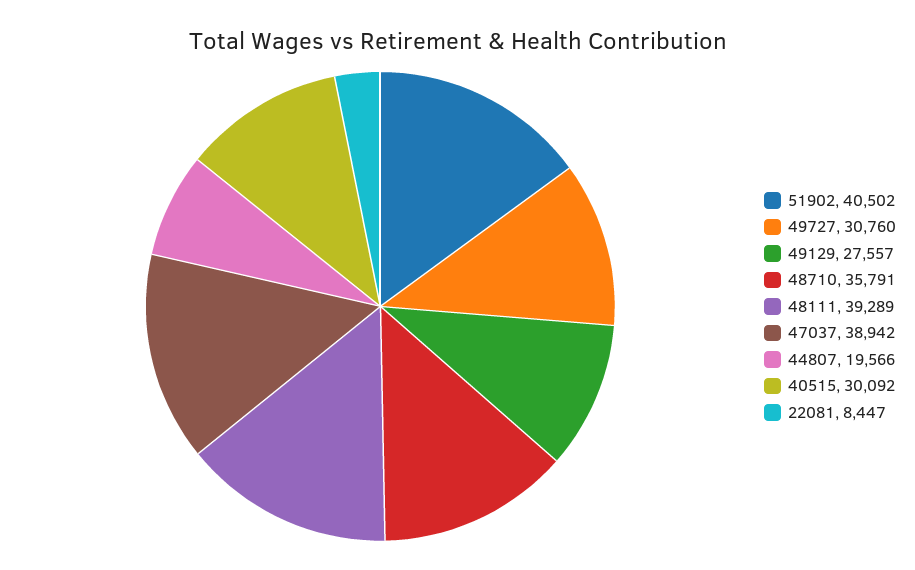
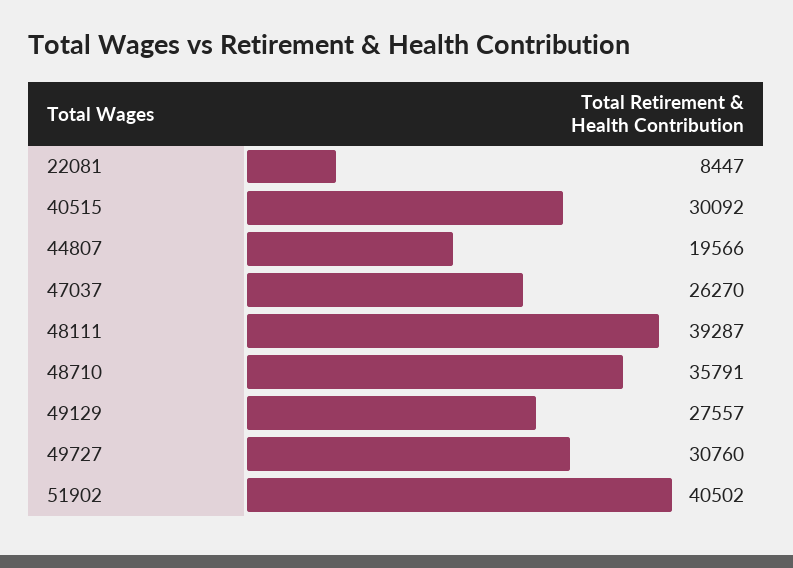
  {
    "51902": 40502,
    "49727": 30760,
    "49129": 27557,
    "48710": 35791,
-   "48111": 39289,
+   "48111": 39287,
-   "47037": 38942,
+   "47037": 26270,
    "44807": 19566,
    "40515": 30092,
    "22081": 8447
  }

